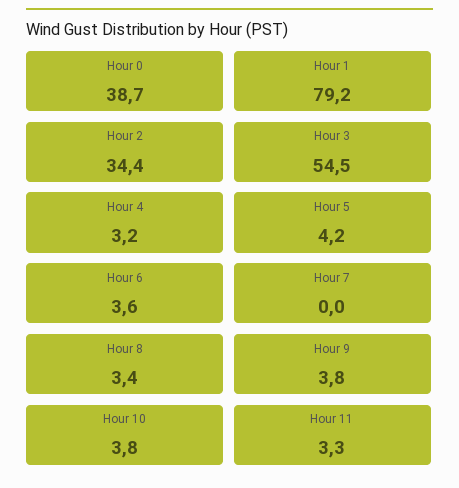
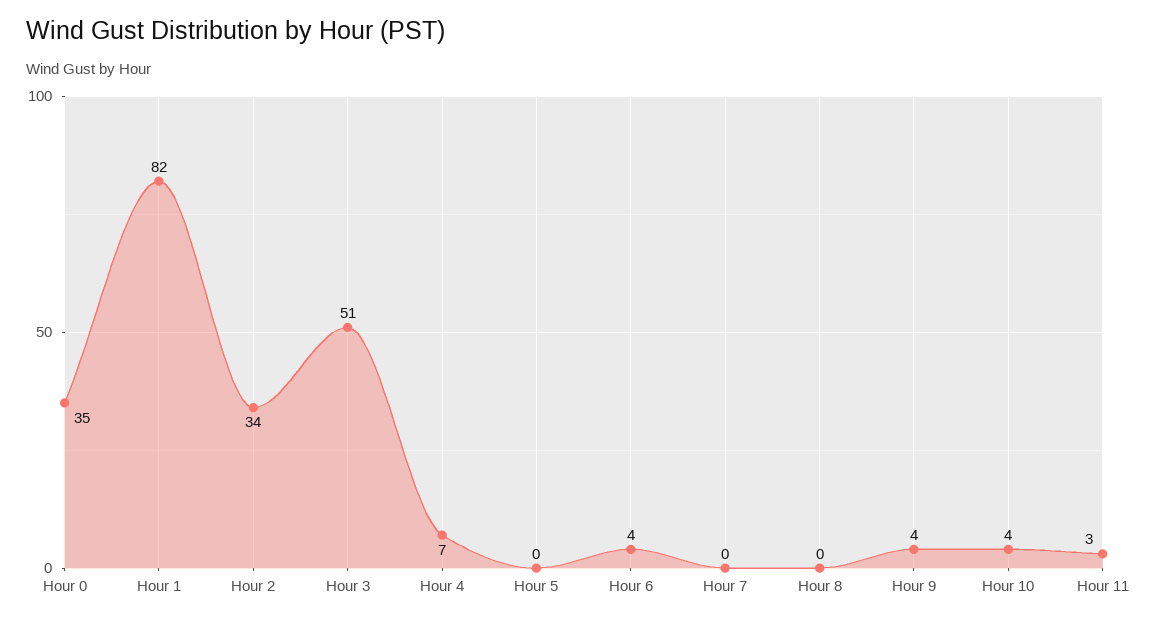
  {
-   "Hour 0": 38.7,
+   "Hour 0": 35,
-   "Hour 1": 79.2,
+   "Hour 1": 82,
    "Hour 2": 34.4,
-   "Hour 3": 54.5,
+   "Hour 3": 51,
-   "Hour 4": 3.2,
+   "Hour 4": 7,
-   "Hour 5": 4.2,
+   "Hour 5": 0,
    "Hour 6": 3.6,
    "Hour 7": 0,
-   "Hour 8": 3.4,
+   "Hour 8": 0,
    "Hour 9": 3.8,
    "Hour 10": 3.8,
    "Hour 11": 3.3
  }

